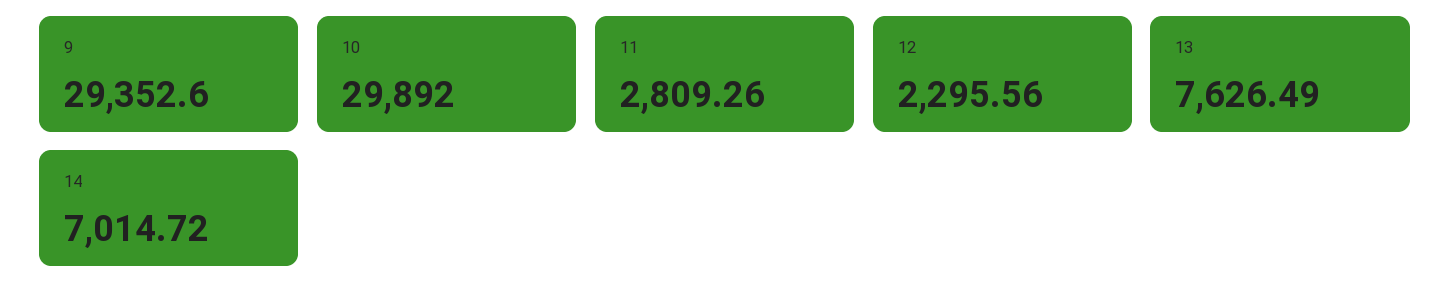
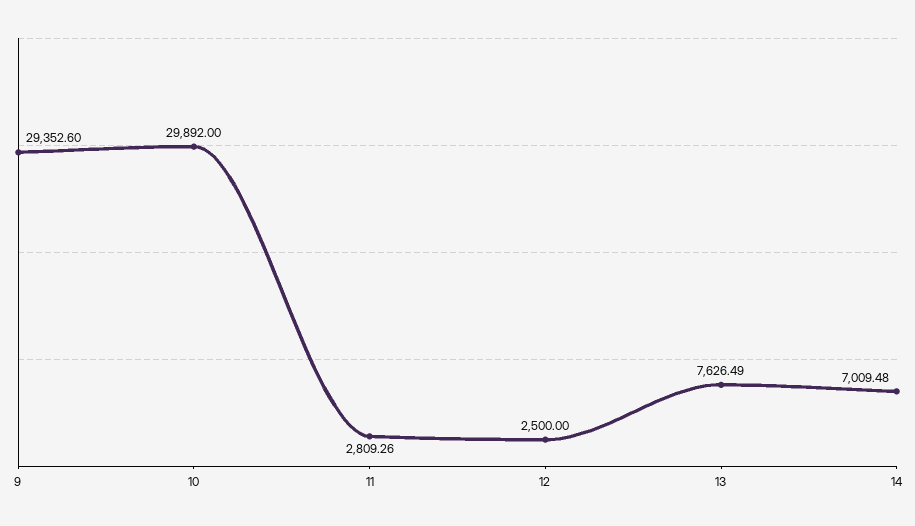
  {
    "9": 29352.6,
    "10": 29892,
    "11": 2809.26,
-   "12": 2295.56,
+   "12": 2500,
    "13": 7626.49,
-   "14": 7014.72
+   "14": 7009.48
  }

